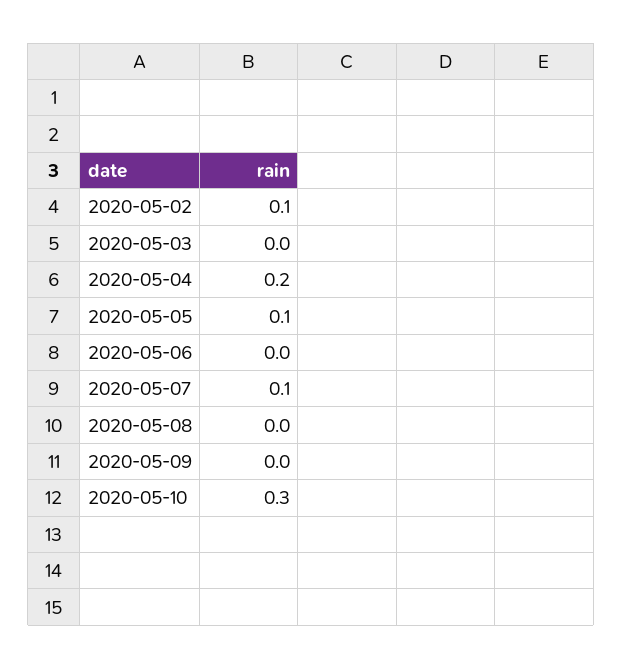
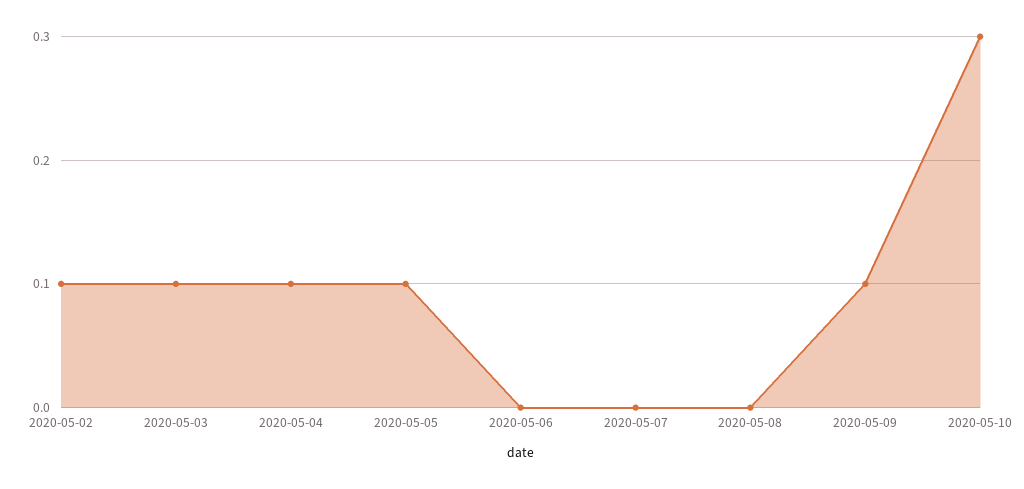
  {
    "2020-05-02": 0.1,
-   "2020-05-03": 0,
+   "2020-05-03": 0.1,
-   "2020-05-04": 0.2,
+   "2020-05-04": 0.1,
    "2020-05-05": 0.1,
    "2020-05-06": 0,
-   "2020-05-07": 0.1,
+   "2020-05-07": 0,
    "2020-05-08": 0,
-   "2020-05-09": 0,
+   "2020-05-09": 0.1,
    "2020-05-10": 0.3
  }

